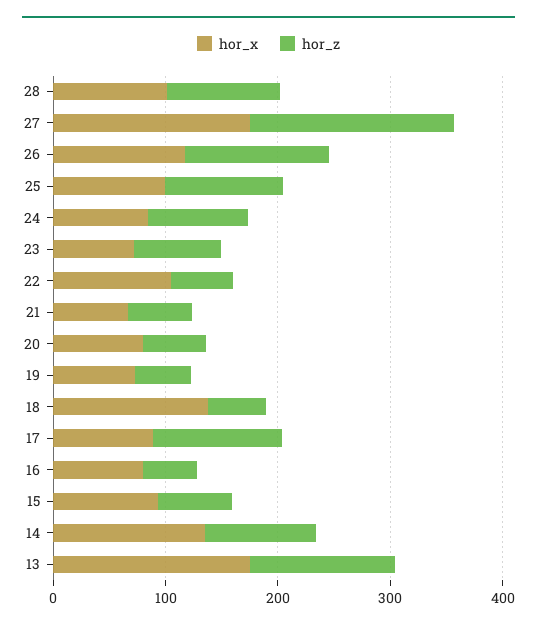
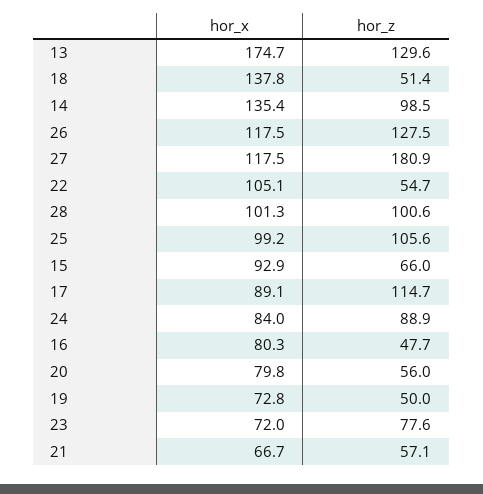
  {
    "hor_x": {
      "28": 101.3,
-     "27": 180,
+     "27": 117.5,
      "26": 117.5,
      "25": 99.2,
      "24": 84,
      "23": 72,
      "22": 105.1,
      "21": 66.7,
      "20": 79.8,
      "19": 72.8,
      "18": 137.8,
      "17": 89.1,
      "16": 80.3,
      "15": 92.9,
      "14": 135.4,
      "13": 174.7
    },
    "hor_z": {
      "28": 100.6,
      "27": 180.9,
      "26": 127.5,
      "25": 105.6,
      "24": 88.9,
      "23": 77.6,
      "22": 54.7,
      "21": 57.1,
      "20": 56,
      "19": 50,
      "18": 51.4,
      "17": 114.7,
      "16": 47.7,
      "15": 66,
      "14": 98.5,
      "13": 129.6
    }
  }

